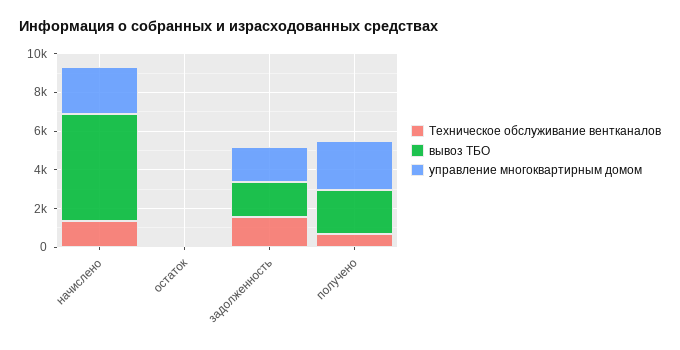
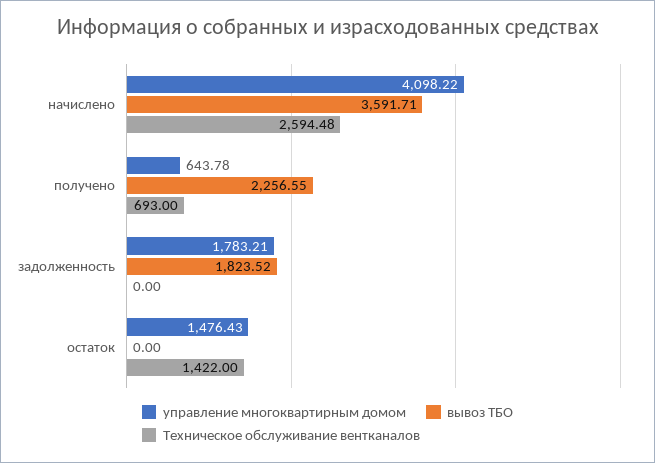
  {
    "Техническое обслуживание вентканалов": {
-     "начислено": 1500,
+     "начислено": 2594.48,
-     "остаток": 0,
+     "остаток": 1422,
-     "задолженность": 1500,
+     "задолженность": 0,
      "получено": 693
    },
    "вывоз ТБО": {
-     "начислено": 5500,
+     "начислено": 3591.71,
      "остаток": 0,
      "задолженность": 1823.52,
      "получено": 2256.55
    },
    "управление многоквартирным домом": {
-     "начислено": 2500,
+     "начислено": 4098.22,
-     "остаток": 0,
+     "остаток": 1476.43,
      "задолженность": 1783.21,
-     "получено": 2500
+     "получено": 643.78
    }
  }

